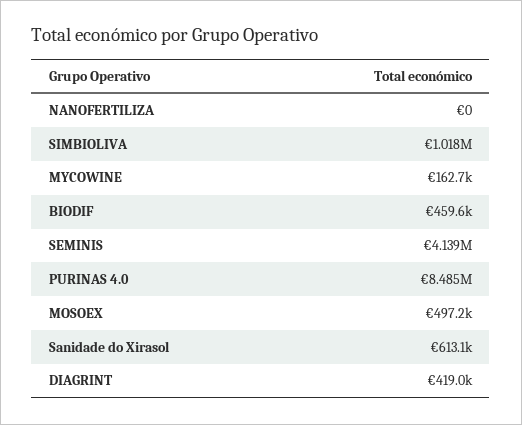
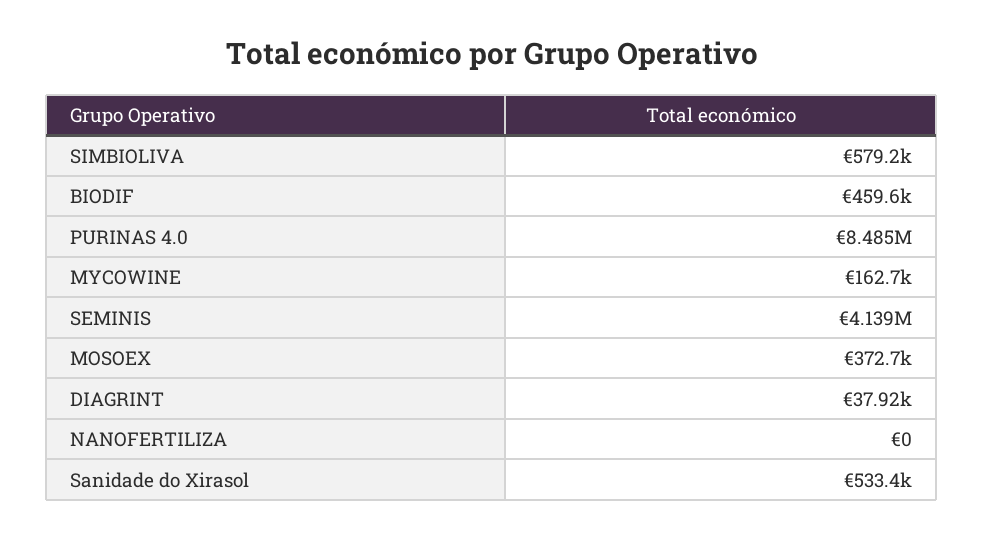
  {
    "NANOFERTILIZA": 0,
-   "SIMBIOLIVA": 1018000,
+   "SIMBIOLIVA": 579200,
    "MYCOWINE": 162700,
    "BIODIF": 459600,
    "SEMINIS": 4139000,
    "PURINAS 4.0": 8485000,
-   "MOSOEX": 497200,
+   "MOSOEX": 372700,
-   "Sanidade do Xirasol": 613100,
+   "Sanidade do Xirasol": 533400,
-   "DIAGRINT": 419000
+   "DIAGRINT": 37920
  }

